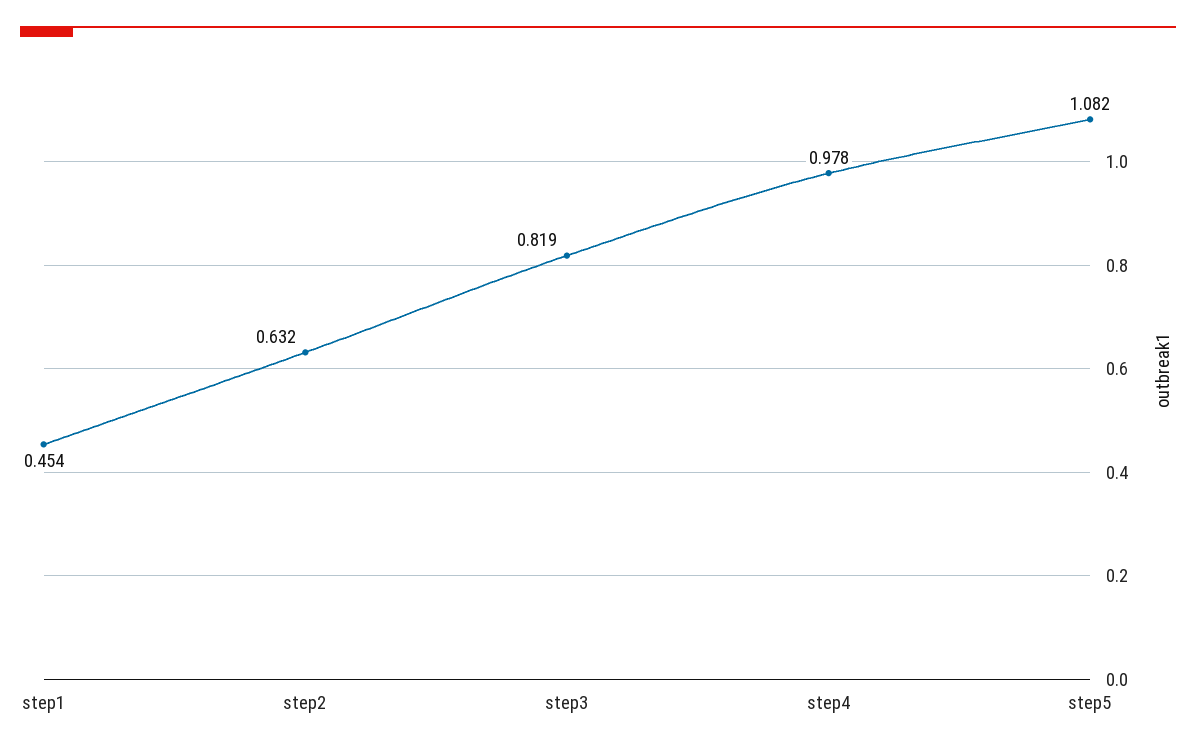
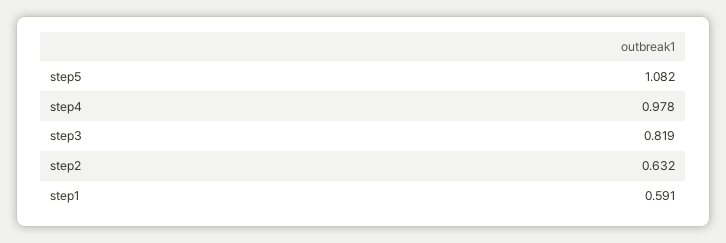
  {
-   "step1": 0.454,
+   "step1": 0.591,
    "step2": 0.632,
    "step3": 0.819,
    "step4": 0.978,
    "step5": 1.082
  }

